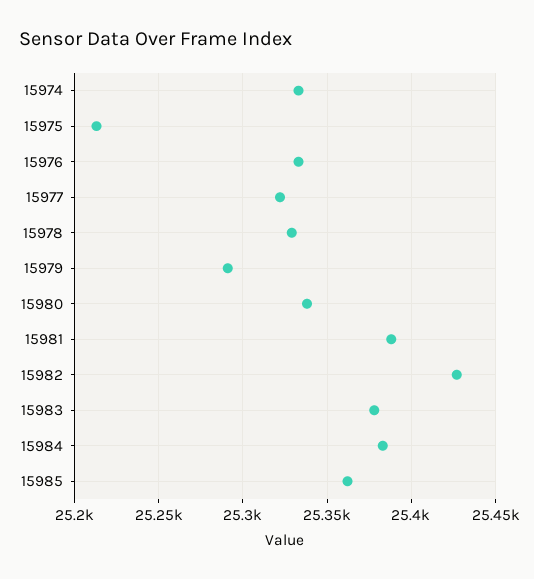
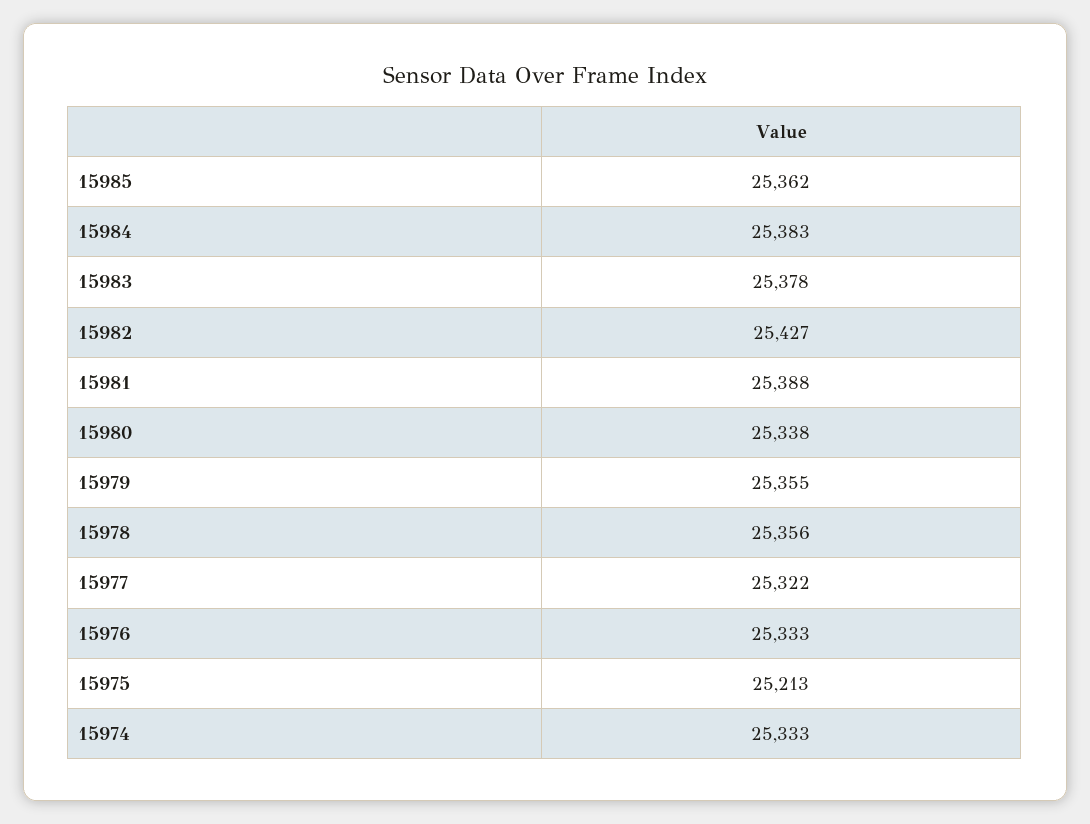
  {
    "15974": 25333,
    "15975": 25213,
    "15976": 25333,
    "15977": 25322,
-   "15978": 25330,
+   "15978": 25356,
-   "15979": 25290,
+   "15979": 25355,
    "15980": 25338,
    "15981": 25388,
    "15982": 25427,
    "15983": 25378,
    "15984": 25383,
    "15985": 25362
  }

